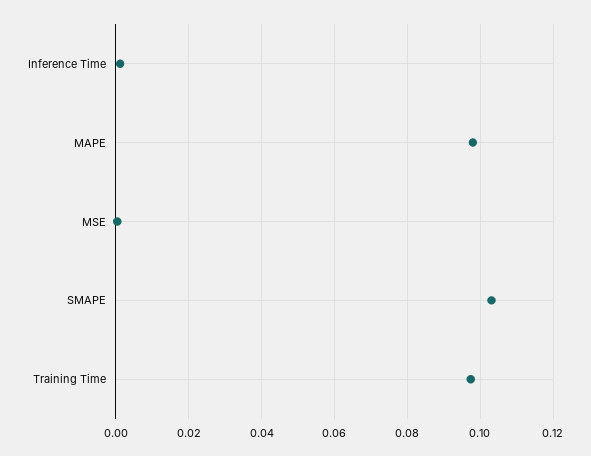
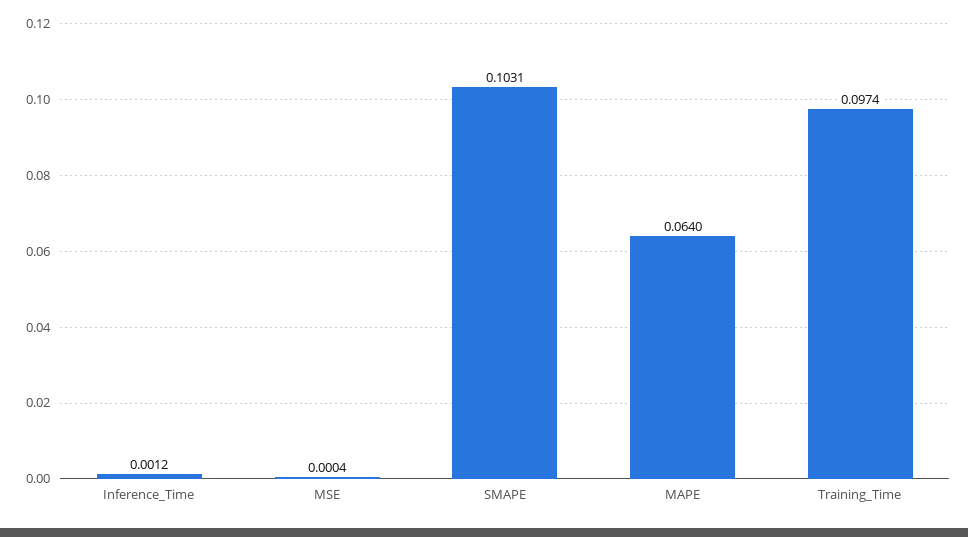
  {
    "Inference Time": 0.0012,
-   "MAPE": 0.098,
+   "MAPE": 0.064,
    "MSE": 0.0004,
    "SMAPE": 0.1031,
    "Training Time": 0.0974
  }

